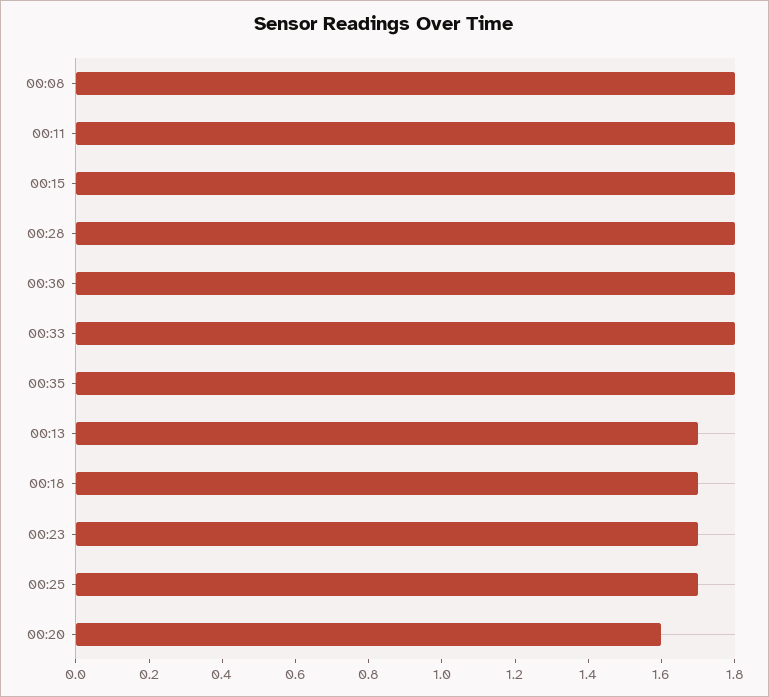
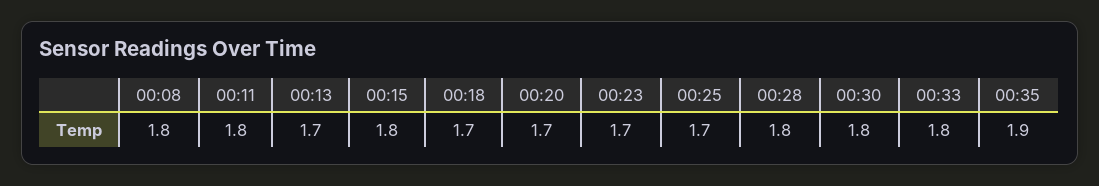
  {
    "00:08": 1.8,
    "00:11": 1.8,
    "00:15": 1.8,
    "00:28": 1.8,
    "00:30": 1.8,
    "00:33": 1.8,
-   "00:35": 1.8,
+   "00:35": 1.9,
    "00:13": 1.7,
    "00:18": 1.7,
    "00:23": 1.7,
    "00:25": 1.7,
-   "00:20": 1.6
+   "00:20": 1.7
  }

